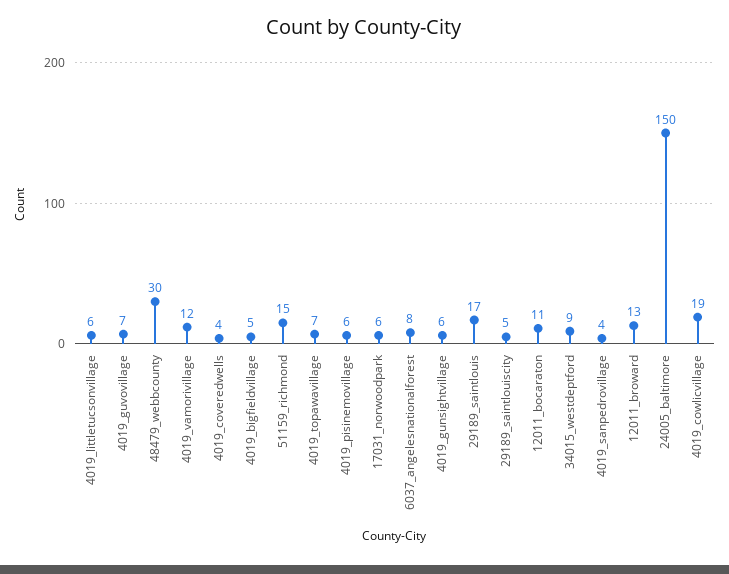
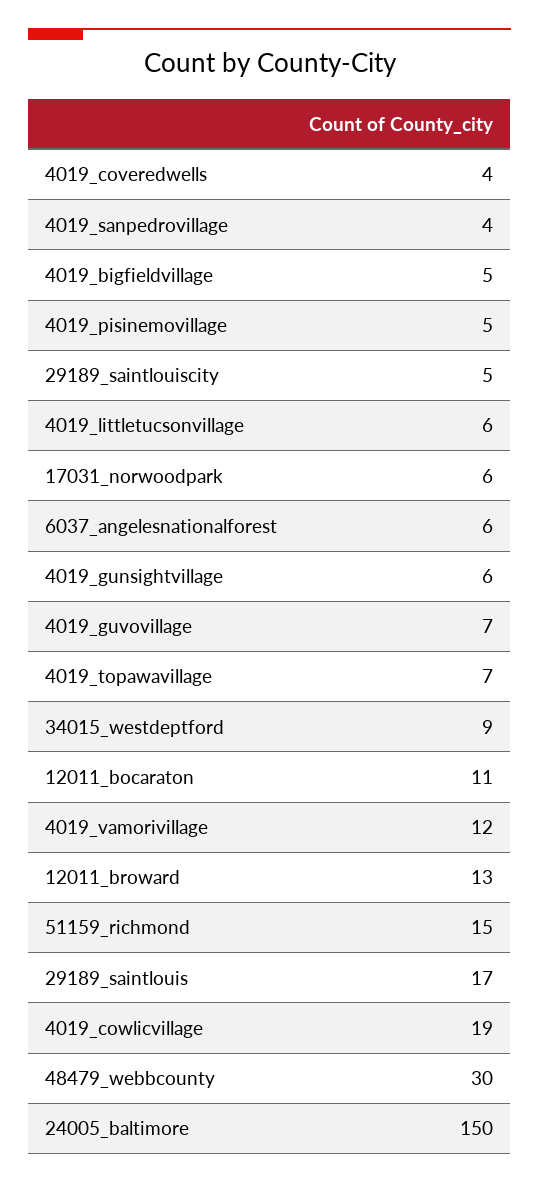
  {
    "4019_littletucsonvillage": 6,
    "4019_guvovillage": 7,
    "48479_webbcounty": 30,
    "4019_vamorivillage": 12,
    "4019_coveredwells": 4,
    "4019_bigfieldvillage": 5,
    "51159_richmond": 15,
    "4019_topawavillage": 7,
-   "4019_pisinemovillage": 6,
+   "4019_pisinemovillage": 5,
    "17031_norwoodpark": 6,
-   "6037_angelesnationalforest": 8,
+   "6037_angelesnationalforest": 6,
    "4019_gunsightvillage": 6,
    "29189_saintlouis": 17,
    "29189_saintlouiscity": 5,
    "12011_bocaraton": 11,
    "34015_westdeptford": 9,
    "4019_sanpedrovillage": 4,
    "12011_broward": 13,
    "24005_baltimore": 150,
    "4019_cowlicvillage": 19
  }

